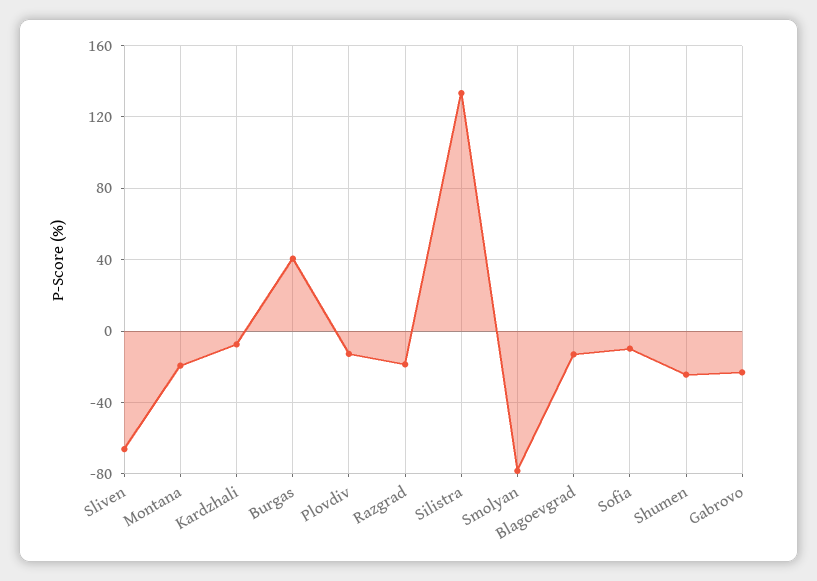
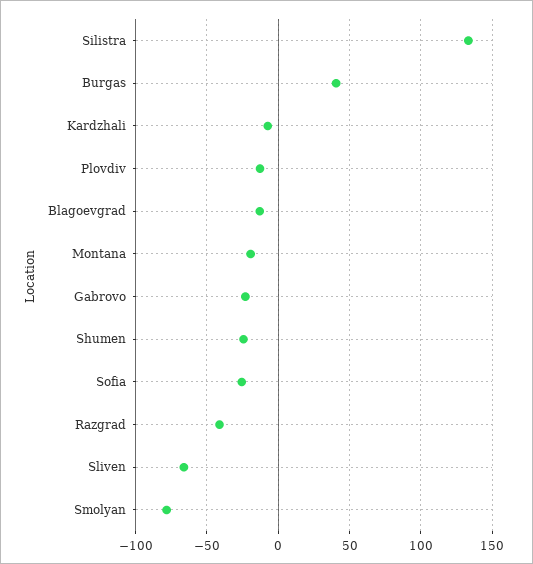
  {
    "Sliven": -65,
    "Montana": -20,
    "Kardzhali": -5,
    "Burgas": 40,
    "Plovdiv": -15,
-   "Razgrad": -20,
+   "Razgrad": -40,
    "Silistra": 135,
    "Smolyan": -80,
    "Blagoevgrad": -15,
-   "Sofia": -10,
+   "Sofia": -25,
    "Shumen": -25,
    "Gabrovo": -25
  }

